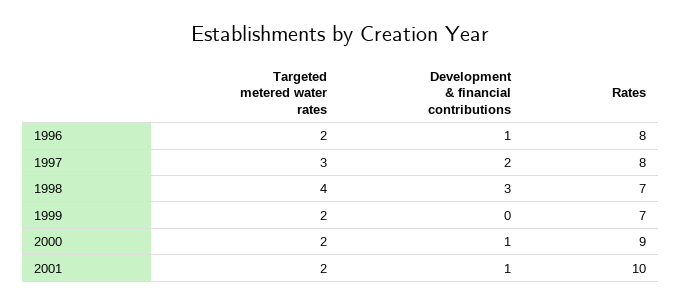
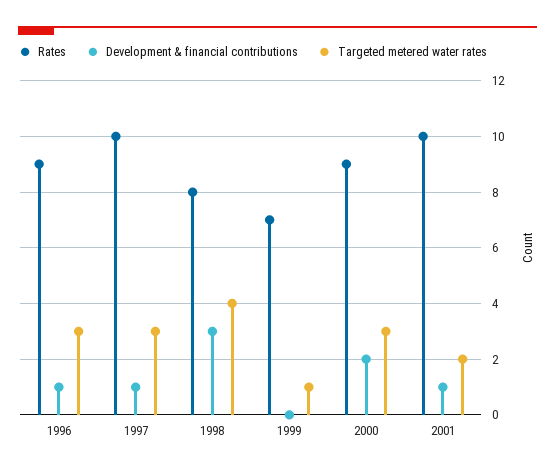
  {
    "Targeted metered water rates": {
-     "1996": 2,
+     "1996": 3,
      "1997": 3,
      "1998": 4,
-     "1999": 2,
+     "1999": 1,
-     "2000": 2,
+     "2000": 3,
      "2001": 2
    },
    "Development & financial contributions": {
      "1996": 1,
-     "1997": 2,
+     "1997": 1,
      "1998": 3,
      "1999": 0,
-     "2000": 1,
+     "2000": 2,
      "2001": 1
    },
    "Rates": {
-     "1996": 8,
+     "1996": 9,
-     "1997": 8,
+     "1997": 10,
-     "1998": 7,
+     "1998": 8,
      "1999": 7,
      "2000": 9,
      "2001": 10
    }
  }

